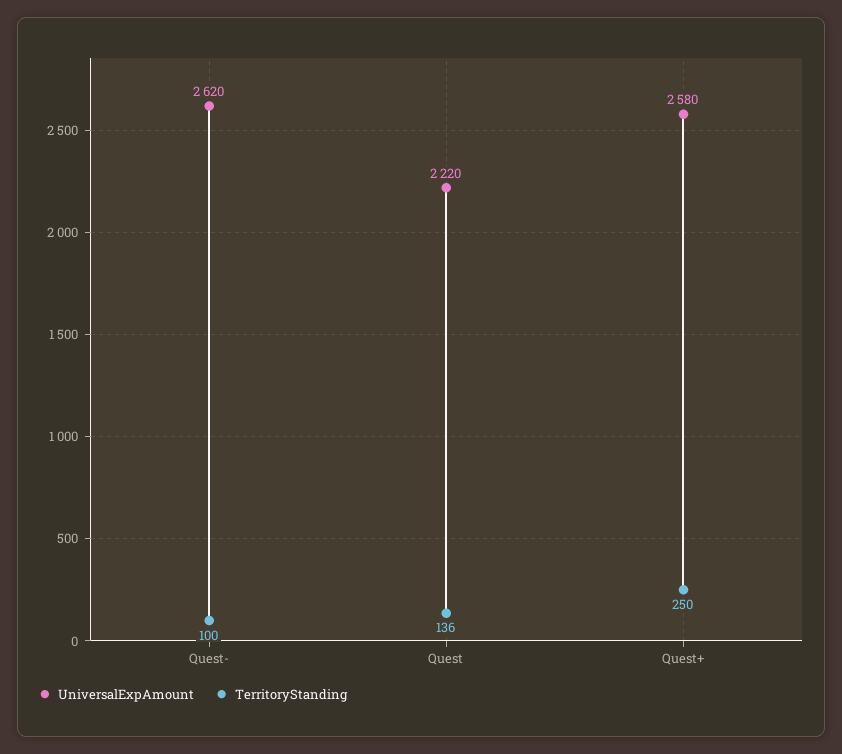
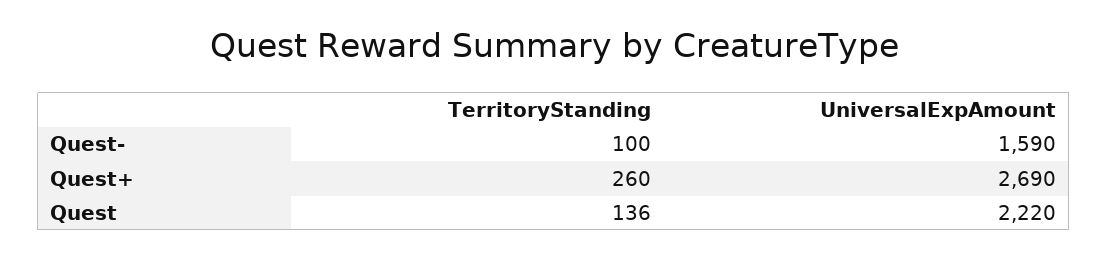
  {
    "UniversalExpAmount": {
-     "Quest-": 2620,
+     "Quest-": 1590,
      "Quest": 2220,
-     "Quest+": 2580
+     "Quest+": 2690
    },
    "TerritoryStanding": {
      "Quest-": 100,
      "Quest": 136,
-     "Quest+": 250
+     "Quest+": 260
    }
  }

